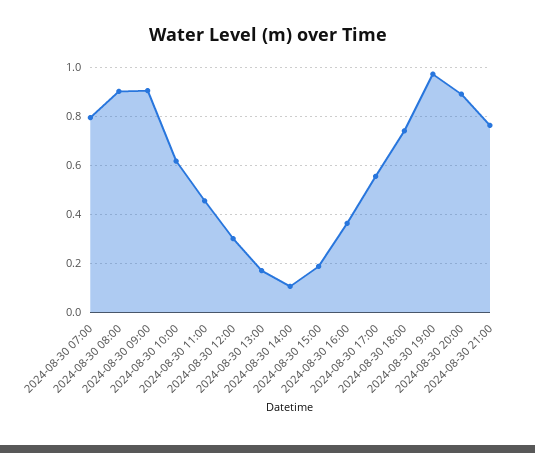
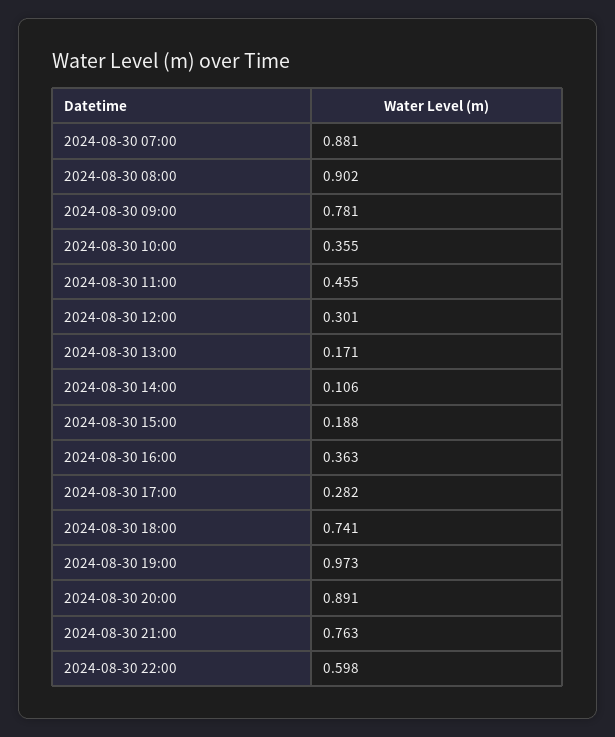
  {
-   "2024-08-30 07:00": 0.8,
+   "2024-08-30 07:00": 0.881,
    "2024-08-30 08:00": 0.902,
-   "2024-08-30 09:00": 0.9,
+   "2024-08-30 09:00": 0.781,
-   "2024-08-30 10:00": 0.625,
+   "2024-08-30 10:00": 0.355,
    "2024-08-30 11:00": 0.455,
    "2024-08-30 12:00": 0.301,
    "2024-08-30 13:00": 0.171,
    "2024-08-30 14:00": 0.106,
    "2024-08-30 15:00": 0.188,
    "2024-08-30 16:00": 0.363,
-   "2024-08-30 17:00": 0.55,
+   "2024-08-30 17:00": 0.282,
    "2024-08-30 18:00": 0.741,
    "2024-08-30 19:00": 0.973,
    "2024-08-30 20:00": 0.891,
-   "2024-08-30 21:00": 0.763
+   "2024-08-30 21:00": 0.763,
+   "2024-08-30 22:00": 0.598
  }

